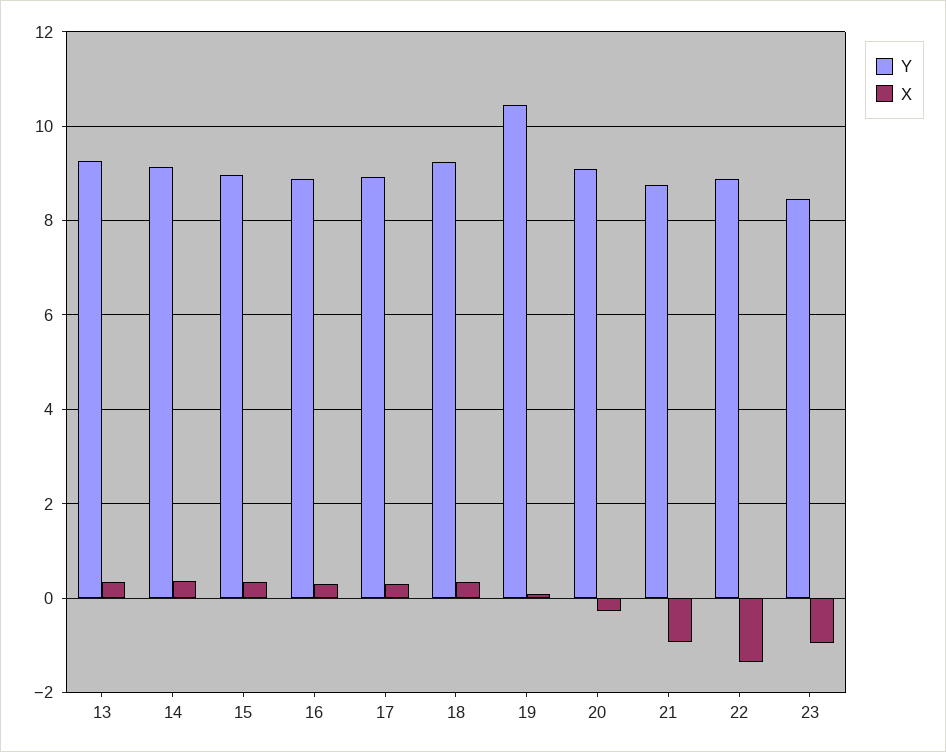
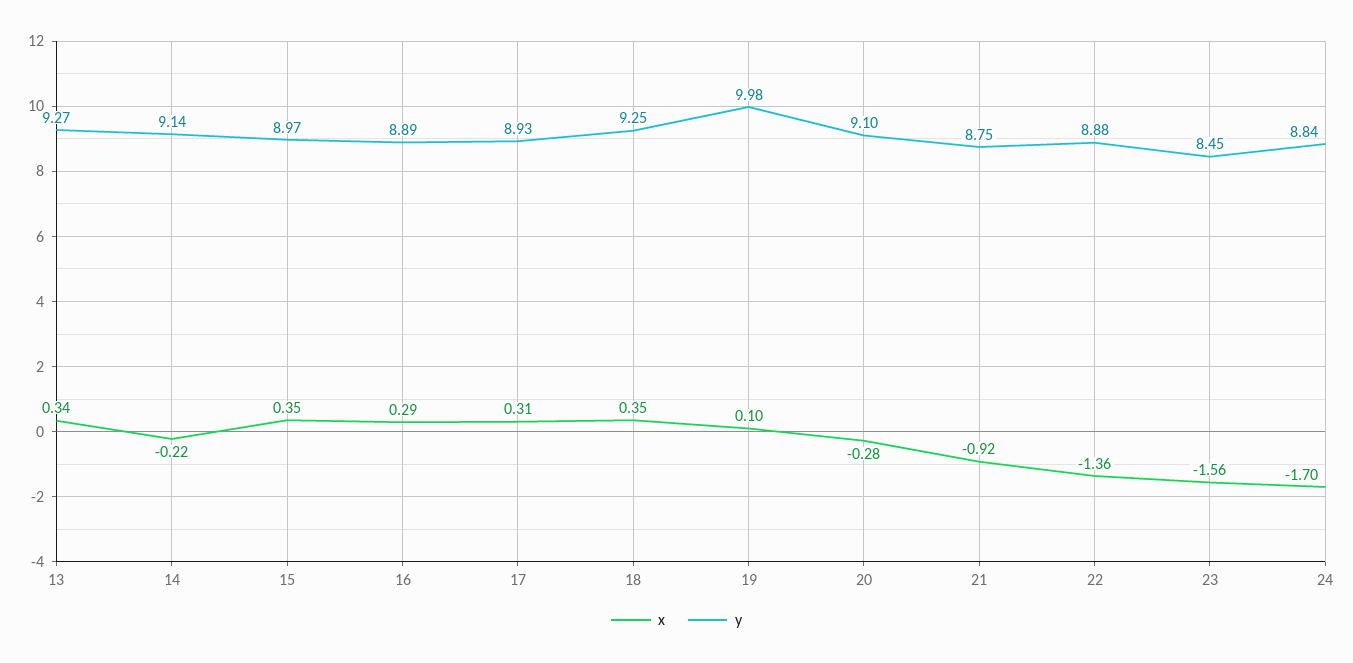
  {
    "Y": {
      "13": 9.27,
      "14": 9.14,
      "15": 8.97,
      "16": 8.89,
      "17": 8.93,
      "18": 9.25,
-     "19": 10.4,
+     "19": 9.98,
      "20": 9.1,
      "21": 8.75,
      "22": 8.88,
-     "23": 8.45
+     "23": 8.45,
+     "24": 8.84
    },
    "X": {
      "13": 0.34,
-     "14": 0.4,
+     "14": -0.22,
      "15": 0.35,
      "16": 0.29,
      "17": 0.31,
      "18": 0.35,
      "19": 0.1,
      "20": -0.28,
      "21": -0.92,
      "22": -1.36,
-     "23": -1
+     "23": -1.56,
+     "24": -1.7
    }
  }

